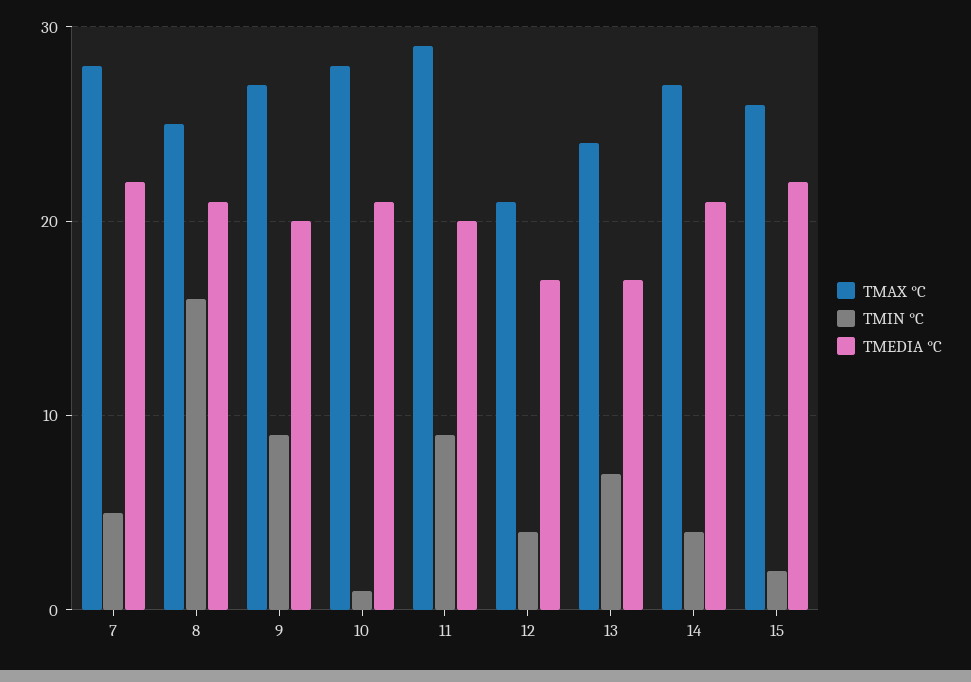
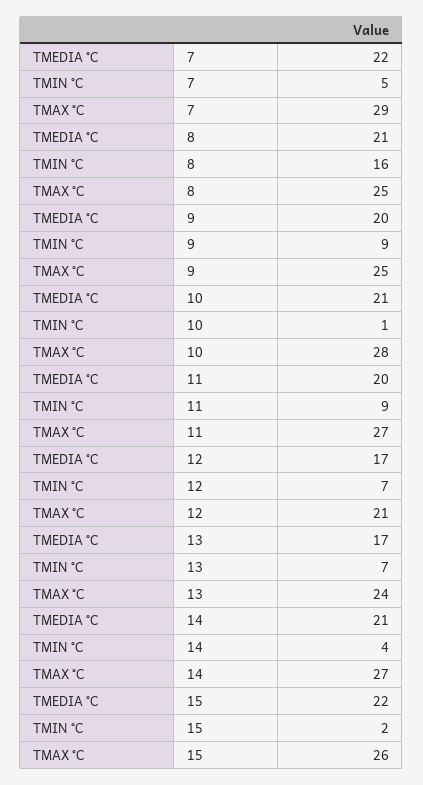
  {
    "TMAX °C": {
-     "7": 28,
+     "7": 29,
      "8": 25,
-     "9": 27,
+     "9": 25,
      "10": 28,
-     "11": 29,
+     "11": 27,
      "12": 21,
      "13": 24,
      "14": 27,
      "15": 26
    },
    "TMIN °C": {
      "7": 5,
      "8": 16,
      "9": 9,
      "10": 1,
      "11": 9,
-     "12": 4,
+     "12": 7,
      "13": 7,
      "14": 4,
      "15": 2
    },
    "TMEDIA °C": {
      "7": 22,
      "8": 21,
      "9": 20,
      "10": 21,
      "11": 20,
      "12": 17,
      "13": 17,
      "14": 21,
      "15": 22
    }
  }

